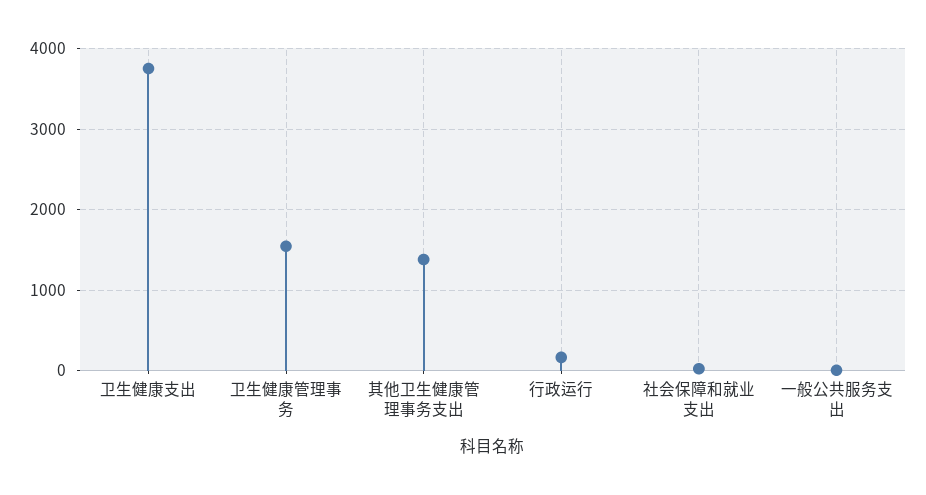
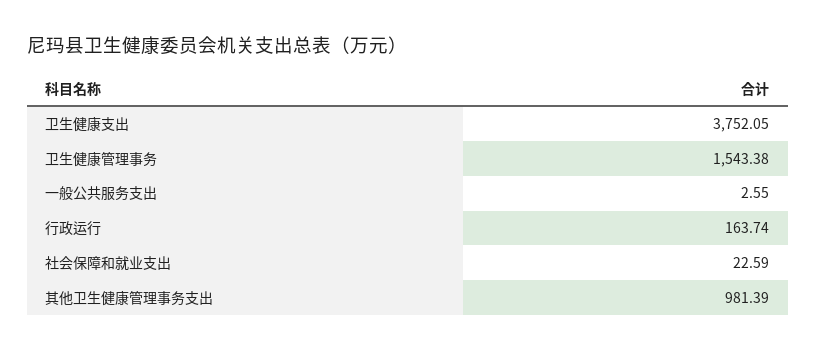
  {
    "卫生健康支出": 3752.05,
    "卫生健康管理事务": 1543.38,
-   "其他卫生健康管理事务支出": 1400,
+   "其他卫生健康管理事务支出": 981.39,
    "行政运行": 163.74,
    "社会保障和就业支出": 22.59,
    "一般公共服务支出": 2.55
  }

